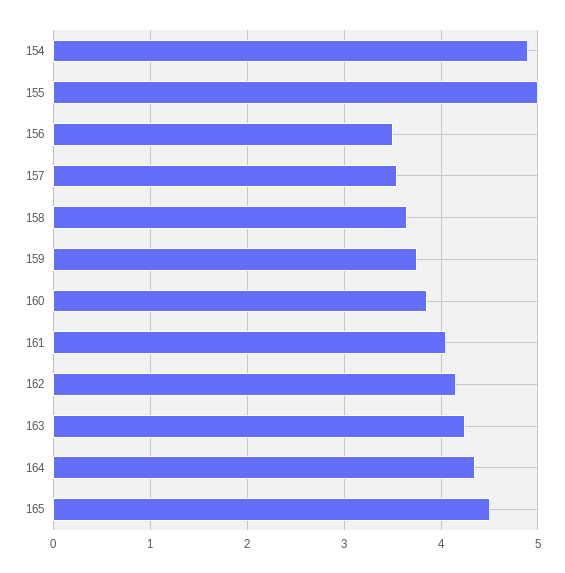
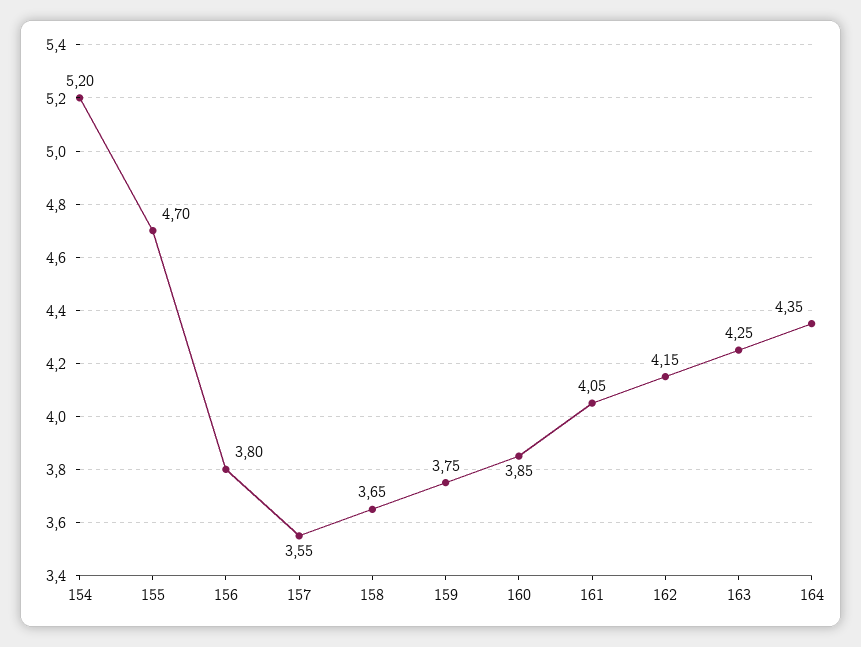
  {
-   "154": 4.9,
+   "154": 5.2,
-   "155": 5,
+   "155": 4.7,
-   "156": 3.5,
+   "156": 3.8,
    "157": 3.55,
    "158": 3.65,
    "159": 3.75,
    "160": 3.85,
    "161": 4.05,
    "162": 4.15,
    "163": 4.25,
-   "164": 4.35,
+   "164": 4.35
-   "165": 4.5
  }

